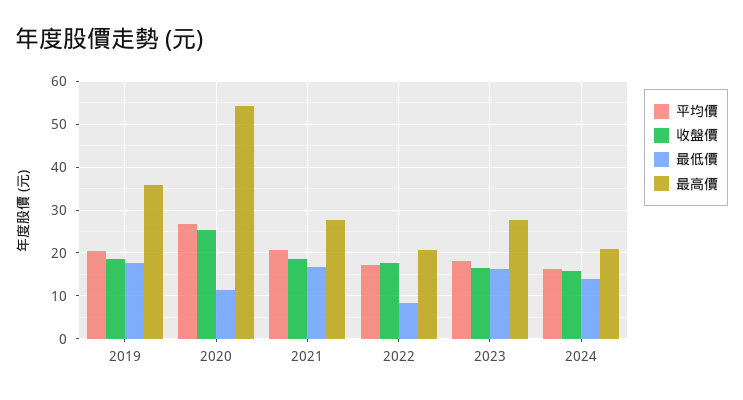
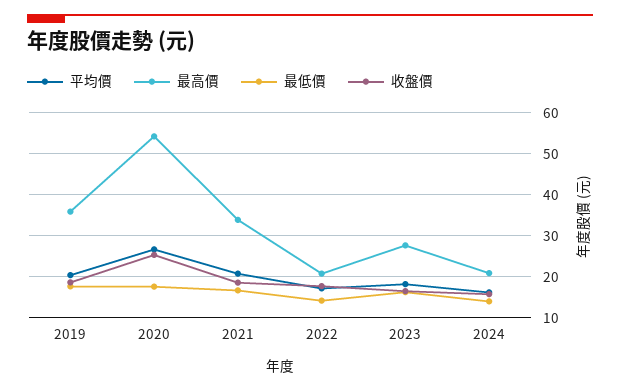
  {
    "平均價": {
      "2019": 20,
      "2020": 26,
      "2021": 20,
      "2022": 18,
      "2023": 18,
      "2024": 16
    },
    "收盤價": {
      "2019": 18,
      "2020": 26,
      "2021": 18,
      "2022": 18,
      "2023": 16,
      "2024": 16
    },
    "最低價": {
      "2019": 18,
-     "2020": 12,
+     "2020": 18,
      "2021": 16,
-     "2022": 8,
+     "2022": 14,
      "2023": 16,
      "2024": 14
    },
    "最高價": {
      "2019": 36,
      "2020": 54,
-     "2021": 28,
+     "2021": 34,
      "2022": 20,
      "2023": 28,
      "2024": 20
    }
  }

